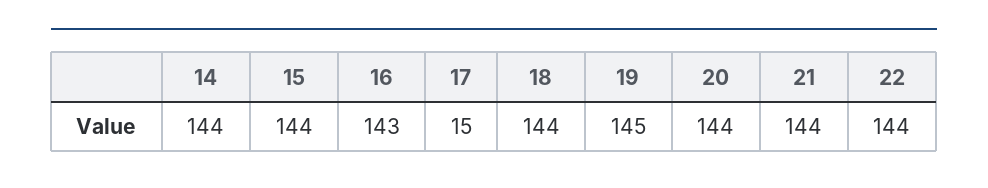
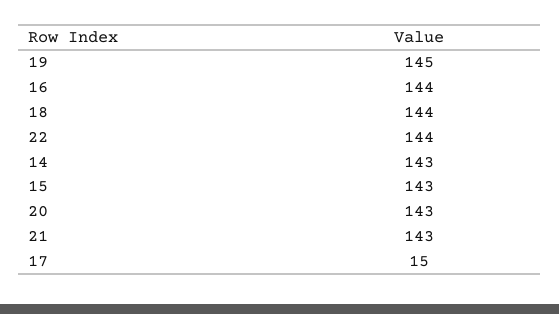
  {
-   "14": 144,
+   "14": 143,
-   "15": 144,
+   "15": 143,
-   "16": 143,
+   "16": 144,
    "17": 15,
    "18": 144,
    "19": 145,
-   "20": 144,
+   "20": 143,
-   "21": 144,
+   "21": 143,
    "22": 144
  }

